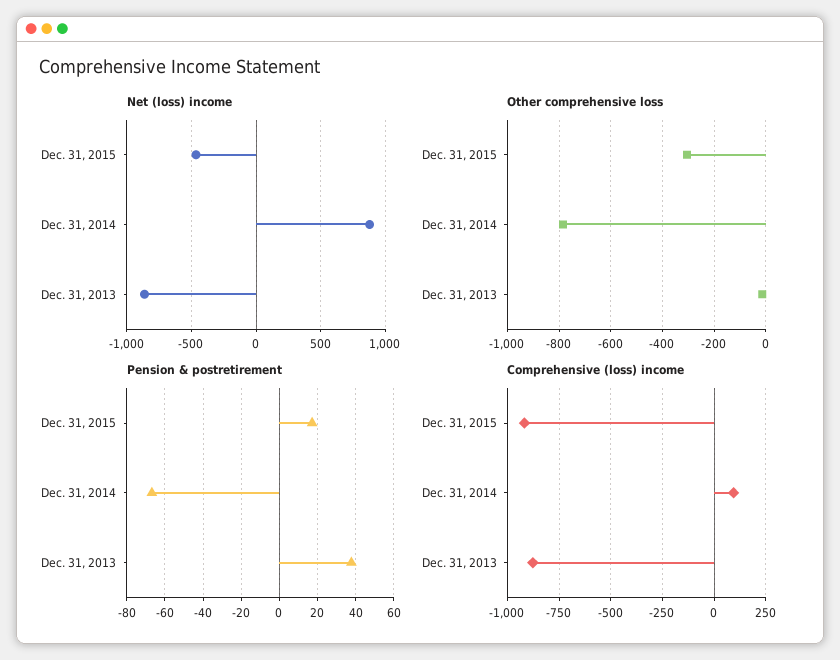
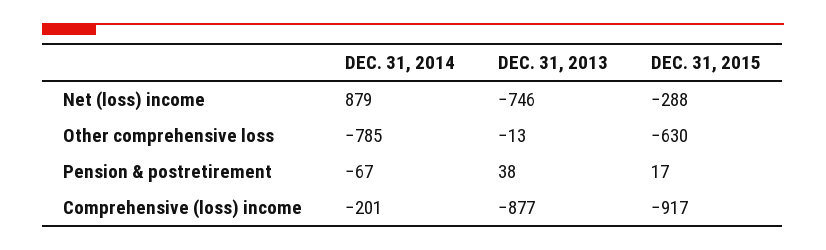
  {
    "Net (loss) income": {
-     "Dec. 31, 2015": -450,
+     "Dec. 31, 2015": -288,
      "Dec. 31, 2014": 879,
-     "Dec. 31, 2013": -850
+     "Dec. 31, 2013": -746
    },
    "Other comprehensive loss": {
-     "Dec. 31, 2015": -300,
+     "Dec. 31, 2015": -630,
      "Dec. 31, 2014": -785,
      "Dec. 31, 2013": -13
    },
    "Pension & postretirement": {
      "Dec. 31, 2015": 17,
      "Dec. 31, 2014": -67,
      "Dec. 31, 2013": 38
    },
    "Comprehensive (loss) income": {
      "Dec. 31, 2015": -917,
-     "Dec. 31, 2014": 100,
+     "Dec. 31, 2014": -201,
      "Dec. 31, 2013": -877
    }
  }

